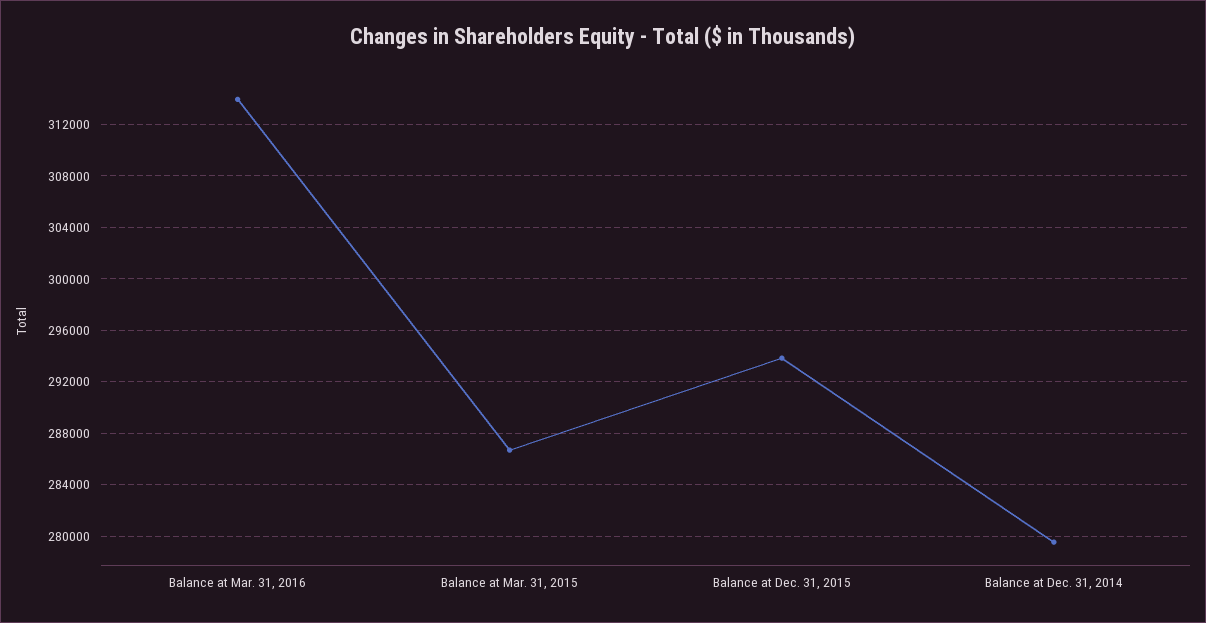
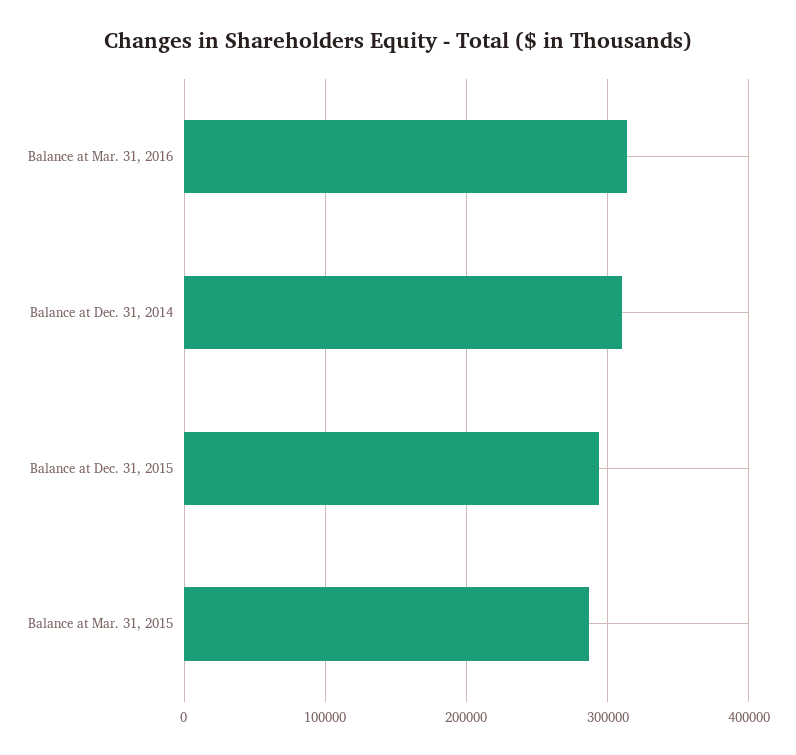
  {
    "Balance at Mar. 31, 2016": 314000,
    "Balance at Mar. 31, 2015": 286500,
    "Balance at Dec. 31, 2015": 294000,
-   "Balance at Dec. 31, 2014": 279500
+   "Balance at Dec. 31, 2014": 310000
  }

